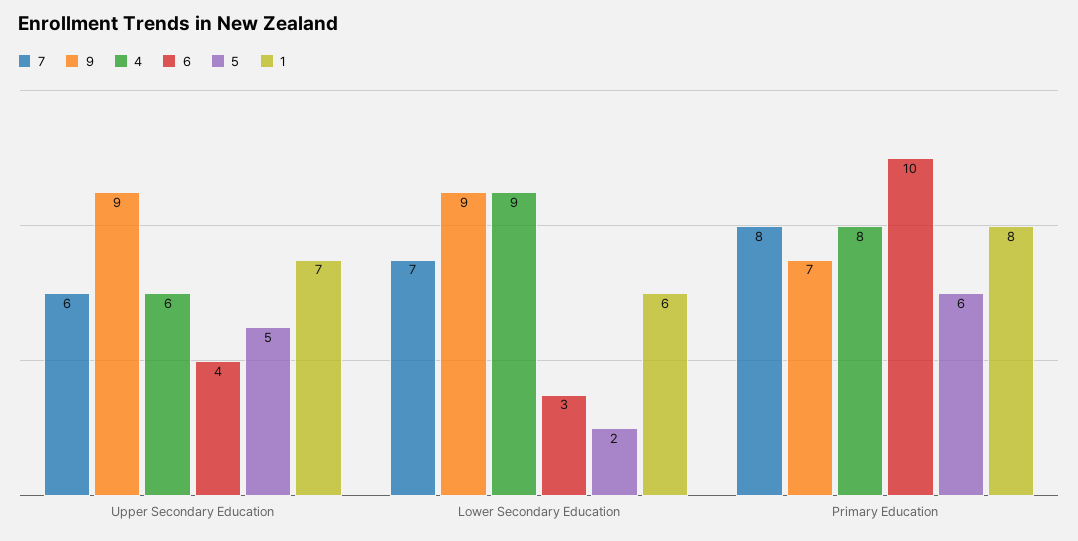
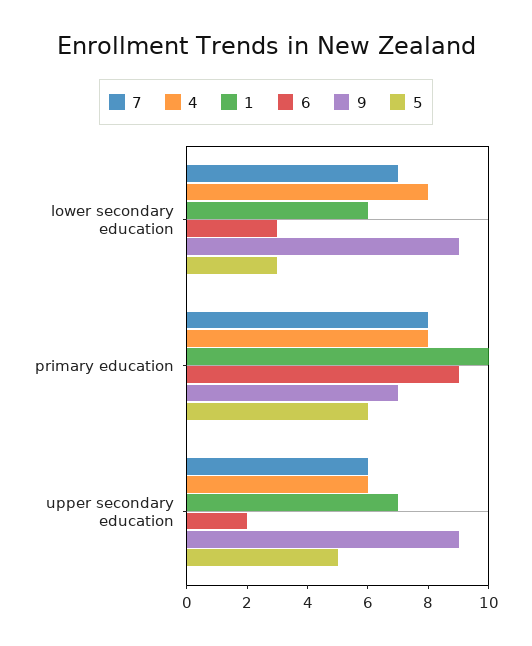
  {
    "7": {
      "Upper Secondary Education": 6,
      "Lower Secondary Education": 7,
      "Primary Education": 8
    },
    "9": {
      "Upper Secondary Education": 9,
      "Lower Secondary Education": 9,
      "Primary Education": 7
    },
    "4": {
      "Upper Secondary Education": 6,
-     "Lower Secondary Education": 9,
+     "Lower Secondary Education": 8,
      "Primary Education": 8
    },
    "6": {
-     "Upper Secondary Education": 4,
+     "Upper Secondary Education": 2,
      "Lower Secondary Education": 3,
-     "Primary Education": 10
+     "Primary Education": 9
    },
    "5": {
      "Upper Secondary Education": 5,
-     "Lower Secondary Education": 2,
+     "Lower Secondary Education": 3,
      "Primary Education": 6
    },
    "1": {
      "Upper Secondary Education": 7,
      "Lower Secondary Education": 6,
-     "Primary Education": 8
+     "Primary Education": 10
    }
  }

